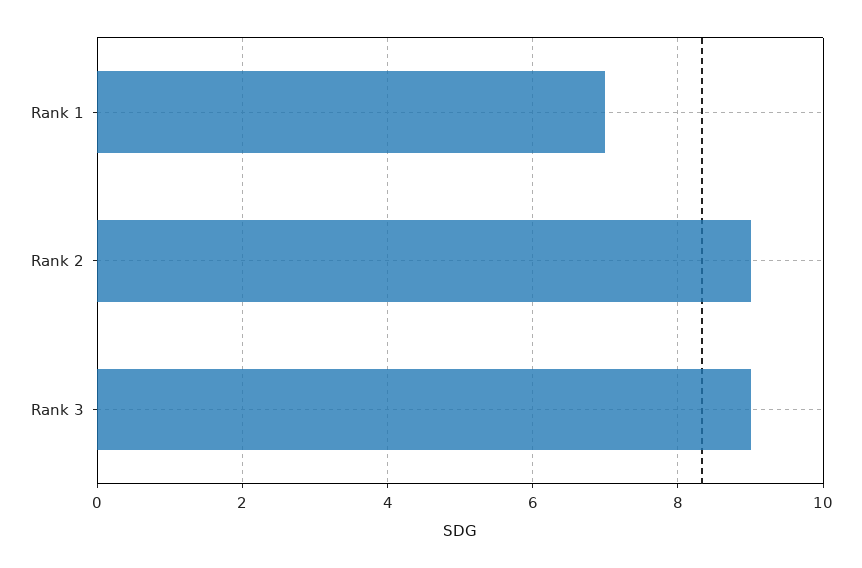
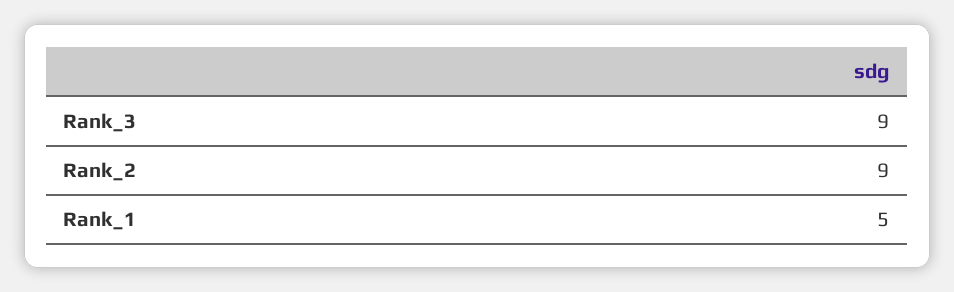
  {
-   "Rank 1": 7,
+   "Rank 1": 5,
    "Rank 2": 9,
    "Rank 3": 9
  }

